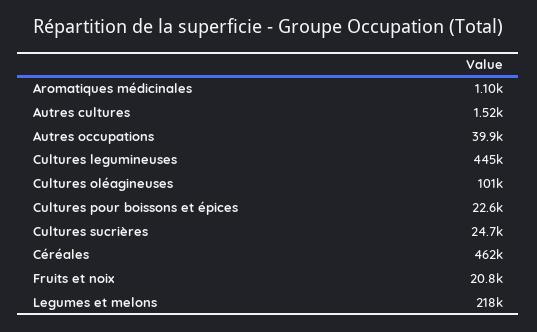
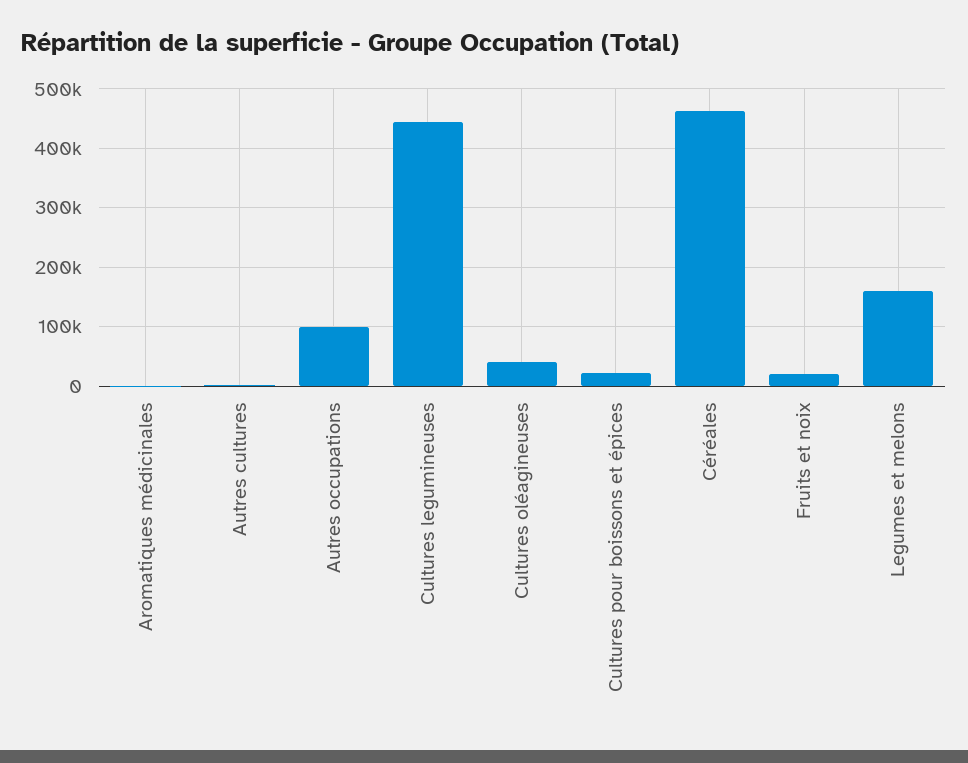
  {
    "Aromatiques médicinales": 1100,
    "Autres cultures": 1520,
-   "Autres occupations": 39900,
+   "Autres occupations": 100000,
    "Cultures legumineuses": 445000,
-   "Cultures oléagineuses": 101000,
+   "Cultures oléagineuses": 40000,
    "Cultures pour boissons et épices": 22600,
-   "Cultures sucrières": 24700,
    "Céréales": 462000,
    "Fruits et noix": 20800,
-   "Legumes et melons": 218000
+   "Legumes et melons": 160000
  }

